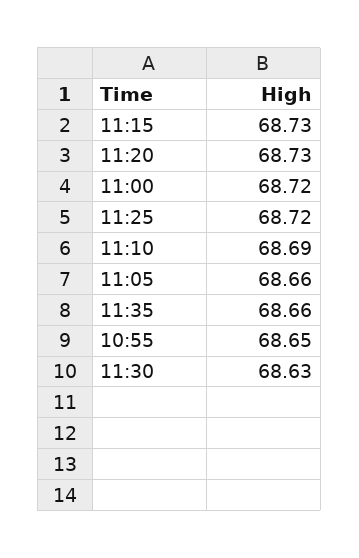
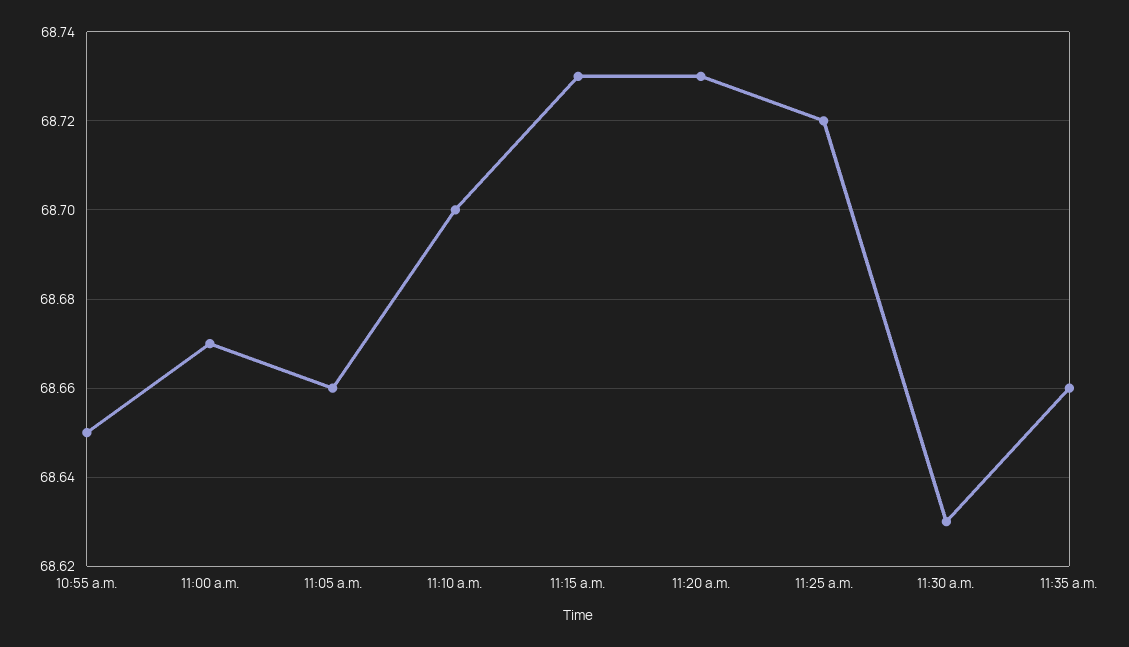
  {
    "11:15": 68.73,
    "11:20": 68.73,
-   "11:00": 68.72,
+   "11:00": 68.67,
    "11:25": 68.72,
-   "11:10": 68.69,
+   "11:10": 68.7,
    "11:05": 68.66,
    "11:35": 68.66,
    "10:55": 68.65,
    "11:30": 68.63
  }

